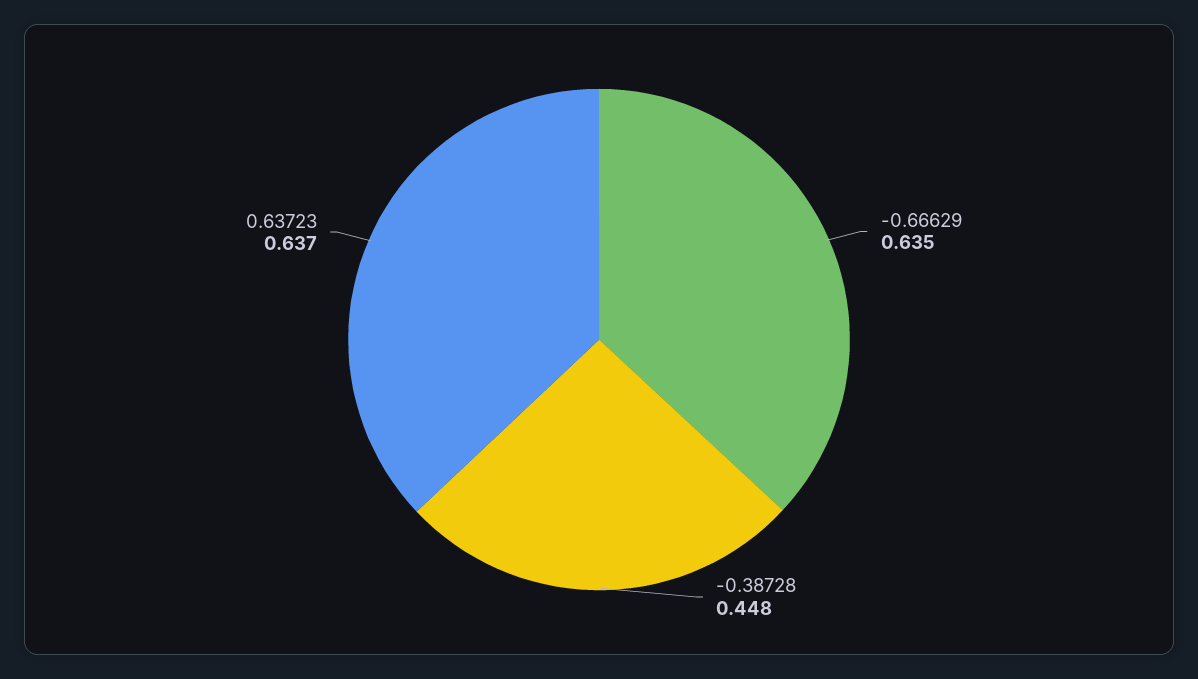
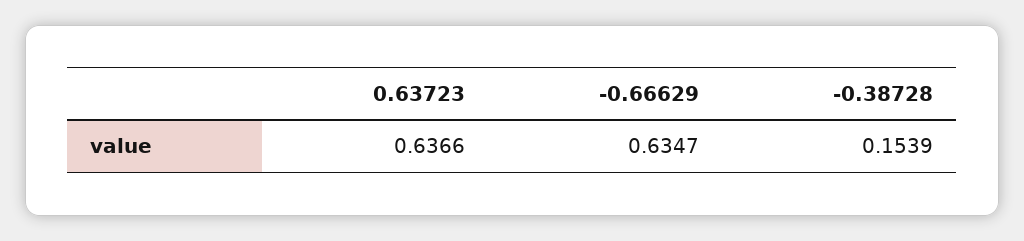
  {
    "-0.66629": 0.6347,
-   "-0.38728": 0.448,
+   "-0.38728": 0.1539,
    "0.63723": 0.6366
  }

